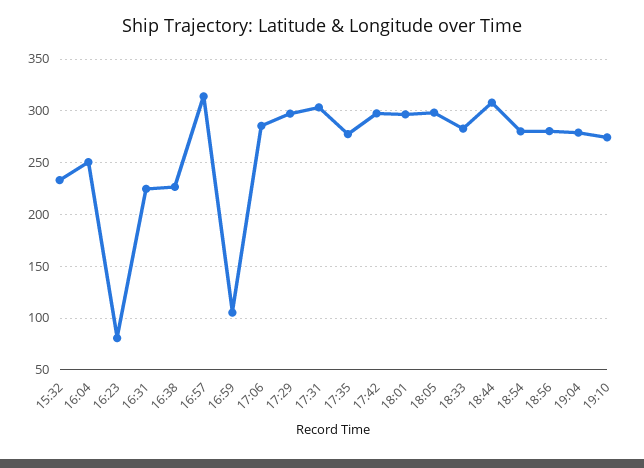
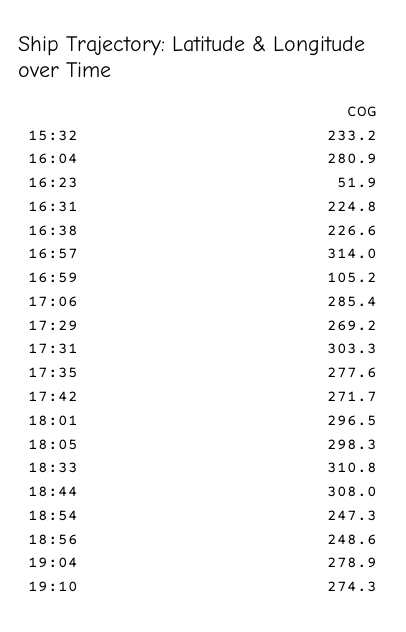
  {
    "15:32": 233.2,
-   "16:04": 250,
+   "16:04": 280.9,
-   "16:23": 80,
+   "16:23": 51.9,
    "16:31": 224.8,
    "16:38": 226.6,
    "16:57": 314,
    "16:59": 105.2,
    "17:06": 285.4,
-   "17:29": 300,
+   "17:29": 269.2,
    "17:31": 303.3,
    "17:35": 277.6,
-   "17:42": 300,
+   "17:42": 271.7,
    "18:01": 296.5,
    "18:05": 298.3,
-   "18:33": 280,
+   "18:33": 310.8,
    "18:44": 308,
-   "18:54": 280,
+   "18:54": 247.3,
-   "18:56": 280,
+   "18:56": 248.6,
    "19:04": 278.9,
    "19:10": 274.3
  }

